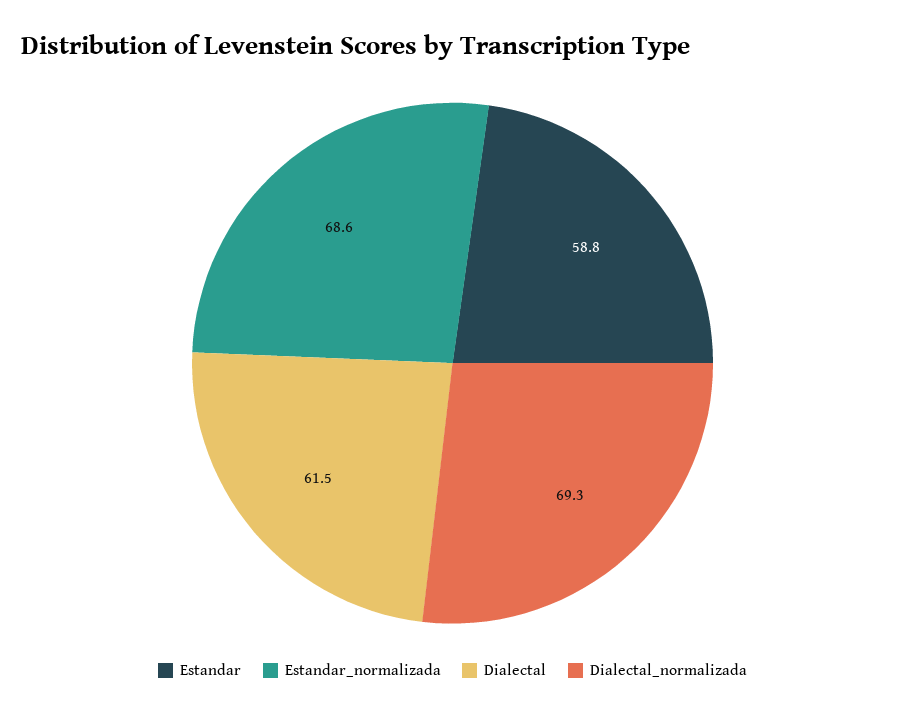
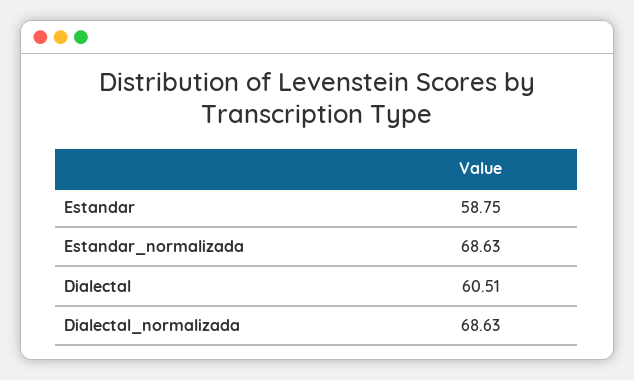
  {
    "Estandar": 58.75,
    "Estandar_normalizada": 68.63,
-   "Dialectal": 61.5,
+   "Dialectal": 60.51,
-   "Dialectal_normalizada": 69.3
+   "Dialectal_normalizada": 68.63
  }

